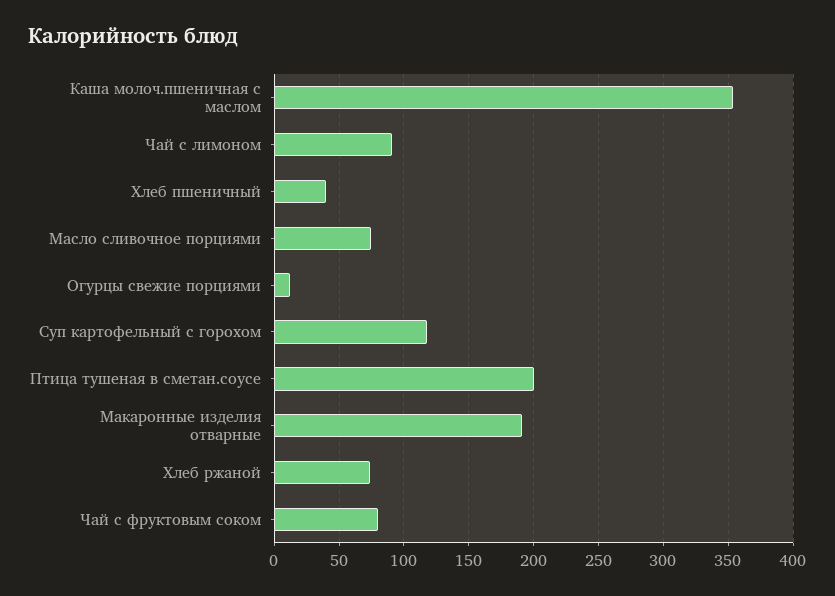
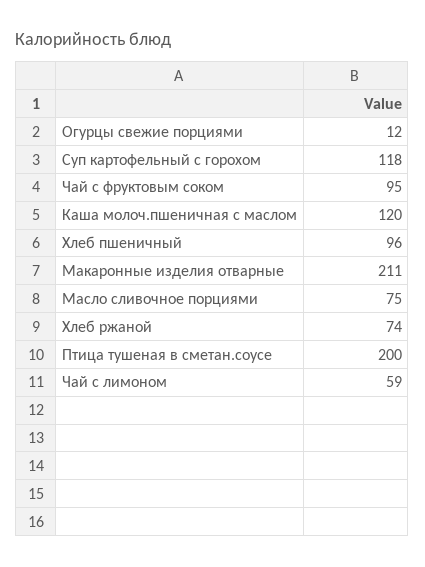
  {
-   "Каша молоч.пшеничная с маслом": 355,
+   "Каша молоч.пшеничная с маслом": 120,
-   "Чай с лимоном": 90,
+   "Чай с лимоном": 59,
-   "Хлеб пшеничный": 40,
+   "Хлеб пшеничный": 96,
    "Масло сливочное порциями": 75,
    "Огурцы свежие порциями": 12,
    "Суп картофельный с горохом": 118,
    "Птица тушеная в сметан.соусе": 200,
-   "Макаронные изделия отварные": 190,
+   "Макаронные изделия отварные": 211,
    "Хлеб ржаной": 74,
-   "Чай с фруктовым соком": 80
+   "Чай с фруктовым соком": 95
  }

